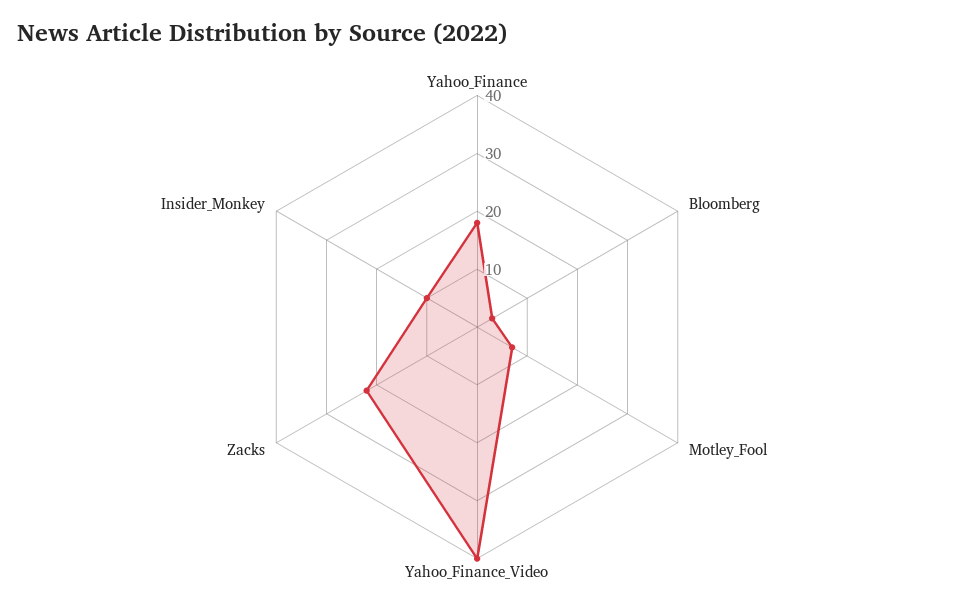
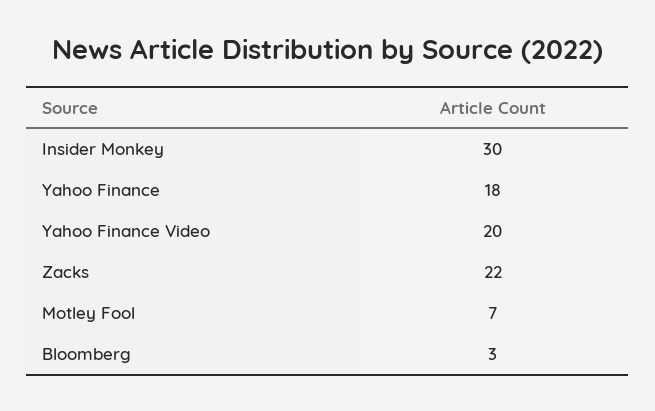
  {
    "Yahoo_Finance": 18,
    "Bloomberg": 3,
    "Motley_Fool": 7,
-   "Yahoo_Finance_Video": 40,
+   "Yahoo_Finance_Video": 20,
    "Zacks": 22,
-   "Insider_Monkey": 10
+   "Insider_Monkey": 30
  }

